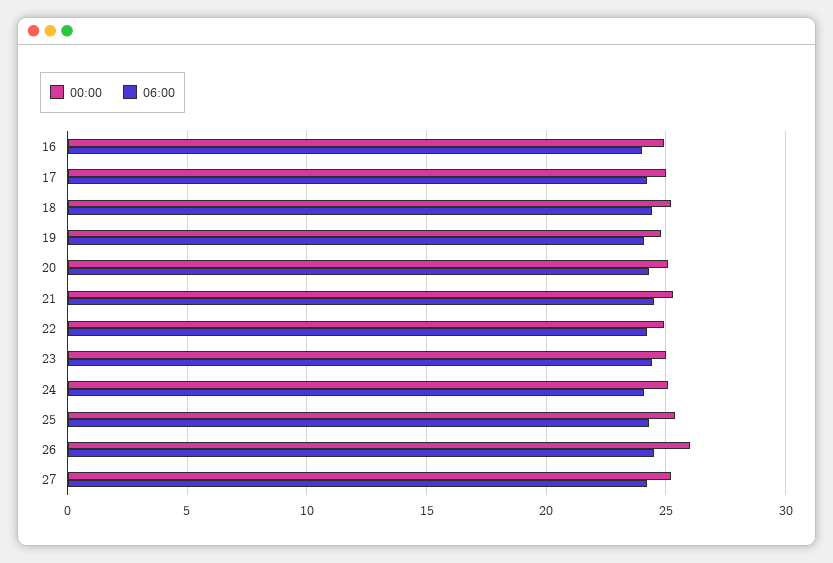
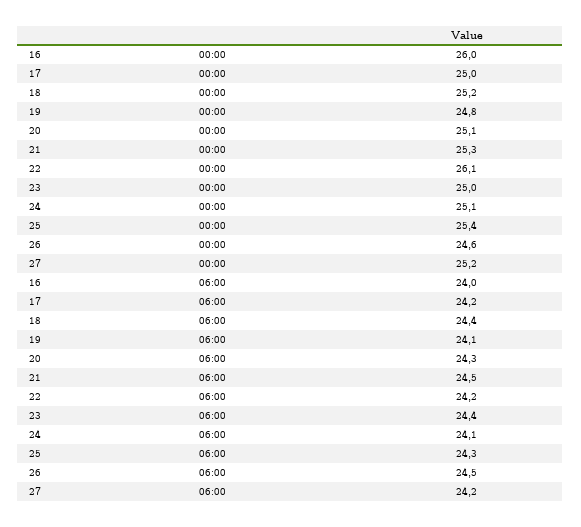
  {
    "00:00": {
-     "16": 25,
+     "16": 26,
      "17": 25,
      "18": 25.2,
      "19": 24.8,
      "20": 25.1,
      "21": 25.3,
-     "22": 25,
+     "22": 26.1,
      "23": 25,
      "24": 25.1,
      "25": 25.4,
-     "26": 26,
+     "26": 24.6,
      "27": 25.2
    },
    "06:00": {
      "16": 24,
      "17": 24.2,
      "18": 24.4,
      "19": 24.1,
      "20": 24.3,
      "21": 24.5,
      "22": 24.2,
      "23": 24.4,
      "24": 24.1,
      "25": 24.3,
      "26": 24.5,
      "27": 24.2
    }
  }

